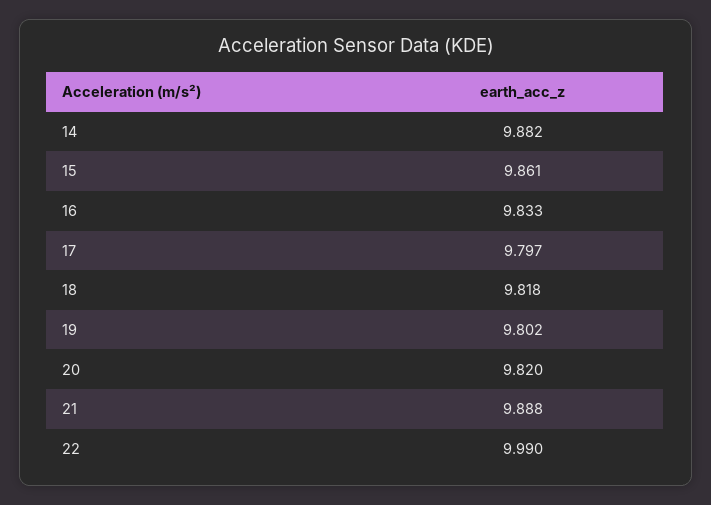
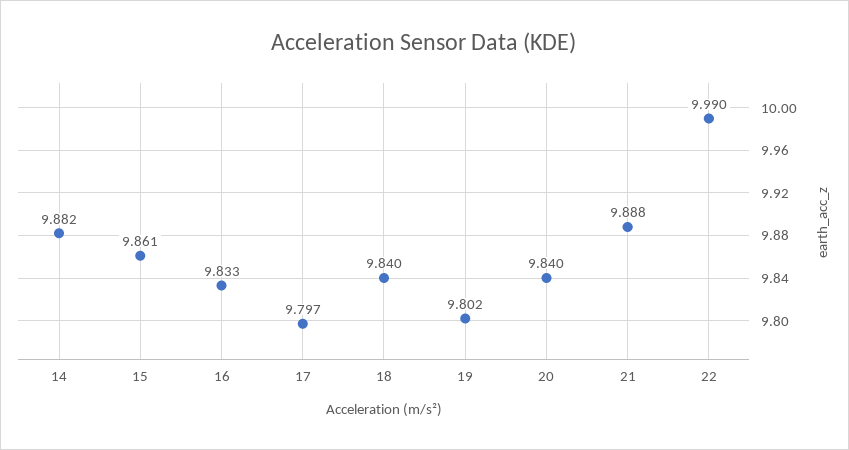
  {
    "14": 9.882,
    "15": 9.861,
    "16": 9.833,
    "17": 9.797,
-   "18": 9.818,
+   "18": 9.84,
    "19": 9.802,
-   "20": 9.82,
+   "20": 9.84,
    "21": 9.888,
    "22": 9.99
  }

